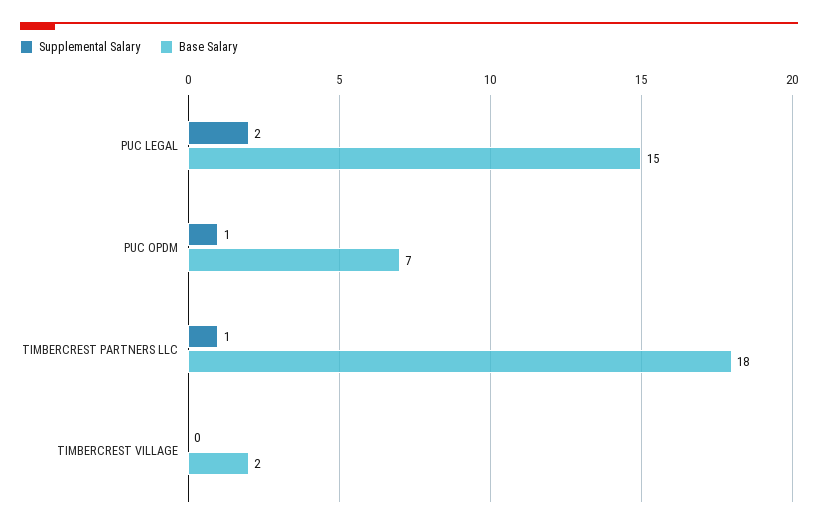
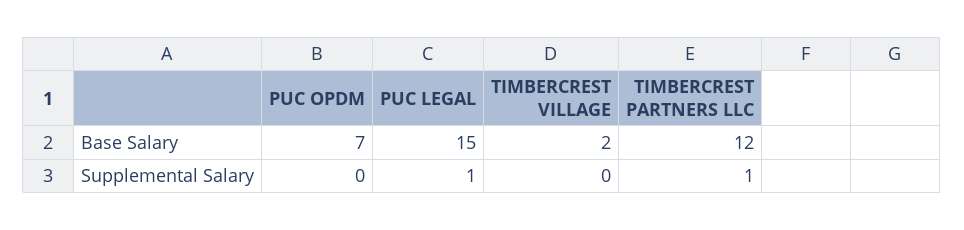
  {
    "Supplemental Salary": {
-     "PUC LEGAL": 2,
+     "PUC LEGAL": 1,
-     "PUC OPDM": 1,
+     "PUC OPDM": 0,
      "TIMBERCREST PARTNERS LLC": 1,
      "TIMBERCREST VILLAGE": 0
    },
    "Base Salary": {
      "PUC LEGAL": 15,
      "PUC OPDM": 7,
-     "TIMBERCREST PARTNERS LLC": 18,
+     "TIMBERCREST PARTNERS LLC": 12,
      "TIMBERCREST VILLAGE": 2
    }
  }

